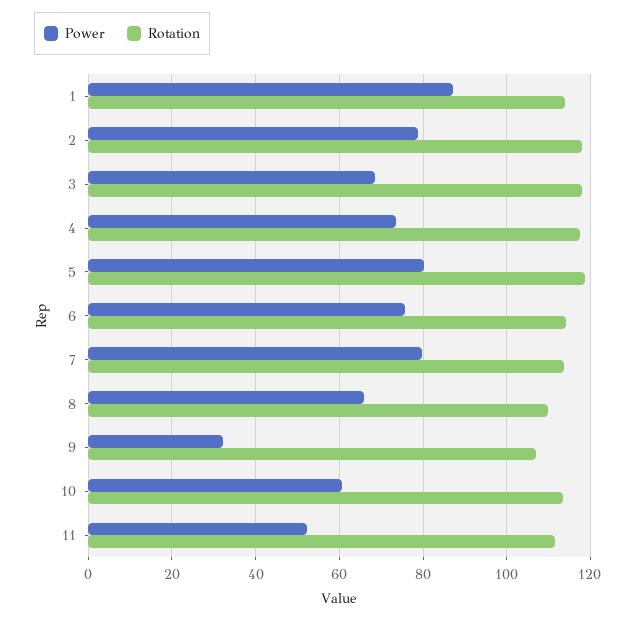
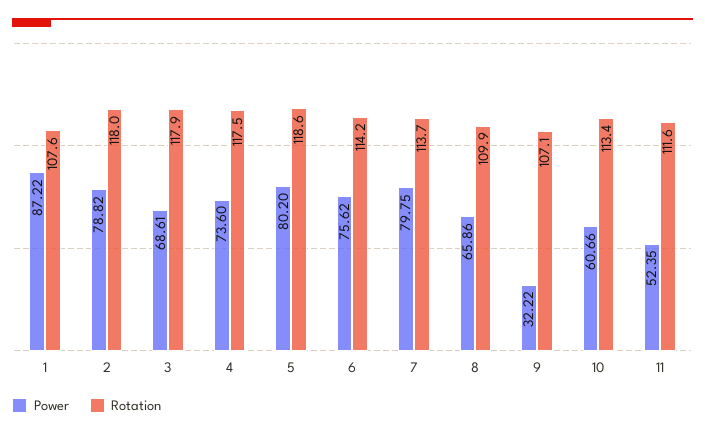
  {
    "Power": {
      "1": 87.22,
      "2": 78.82,
      "3": 68.61,
      "4": 73.6,
      "5": 80.2,
      "6": 75.62,
      "7": 79.75,
      "8": 65.86,
      "9": 32.22,
      "10": 60.66,
      "11": 52.35
    },
    "Rotation": {
-     "1": 114,
+     "1": 107.6,
      "2": 118,
      "3": 117.9,
      "4": 117.5,
      "5": 118.6,
      "6": 114.2,
      "7": 113.7,
      "8": 109.9,
      "9": 107.1,
      "10": 113.4,
      "11": 111.6
    }
  }

